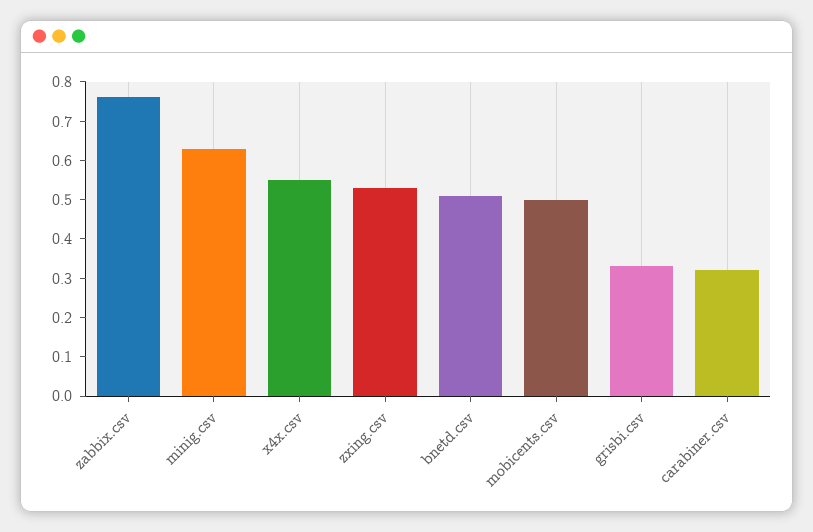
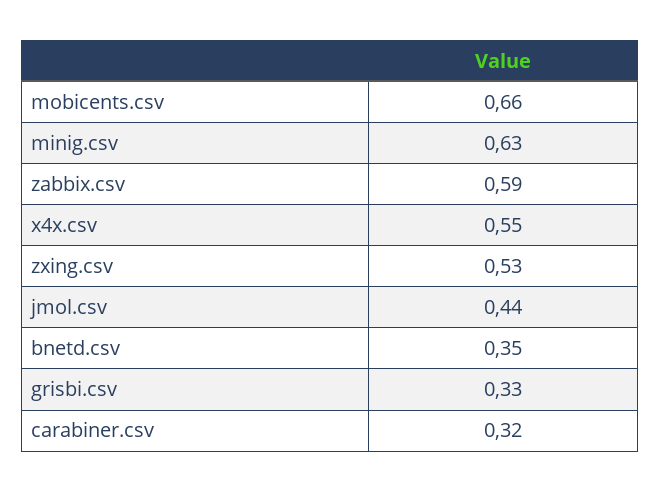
  {
-   "zabbix.csv": 0.75,
+   "zabbix.csv": 0.59,
    "minig.csv": 0.63,
    "x4x.csv": 0.55,
    "zxing.csv": 0.53,
-   "bnetd.csv": 0.5,
+   "bnetd.csv": 0.35,
-   "mobicents.csv": 0.5,
+   "mobicents.csv": 0.66,
    "grisbi.csv": 0.33,
-   "carabiner.csv": 0.32
+   "carabiner.csv": 0.32,
+   "jmol.csv": 0.44
  }

